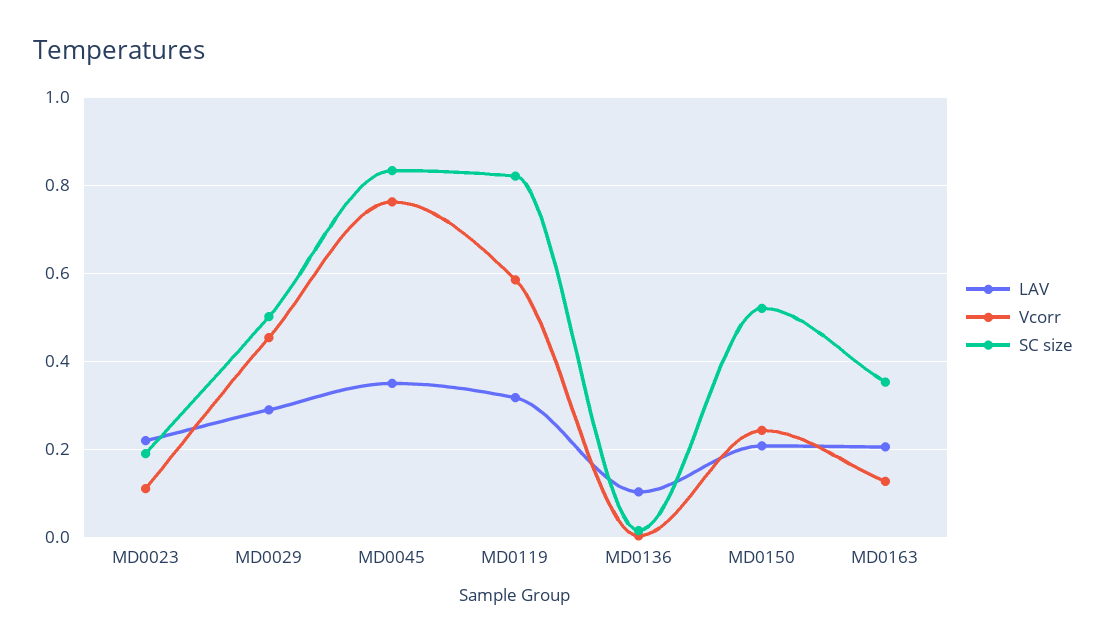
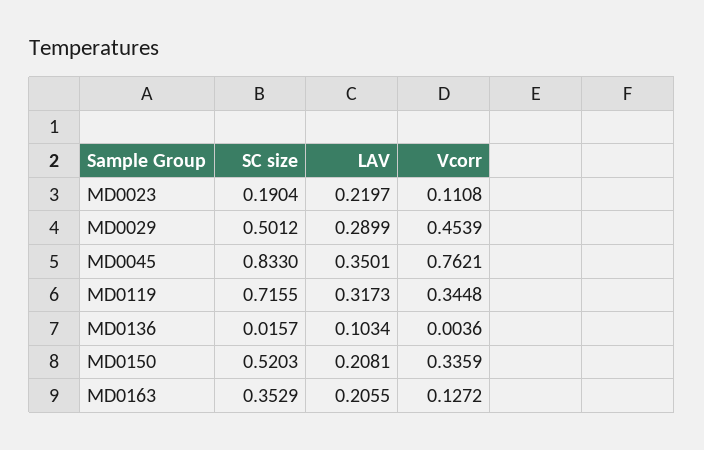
  {
    "LAV": {
      "MD0023": 0.2197,
      "MD0029": 0.2899,
      "MD0045": 0.3501,
      "MD0119": 0.3173,
      "MD0136": 0.1034,
      "MD0150": 0.2081,
      "MD0163": 0.2055
    },
    "Vcorr": {
      "MD0023": 0.1108,
      "MD0029": 0.4539,
      "MD0045": 0.7621,
-     "MD0119": 0.58,
+     "MD0119": 0.3448,
      "MD0136": 0.0036,
-     "MD0150": 0.24,
+     "MD0150": 0.3359,
      "MD0163": 0.1272
    },
    "SC size": {
      "MD0023": 0.1904,
      "MD0029": 0.5012,
      "MD0045": 0.833,
-     "MD0119": 0.82,
+     "MD0119": 0.7155,
      "MD0136": 0.0157,
      "MD0150": 0.5203,
      "MD0163": 0.3529
    }
  }

